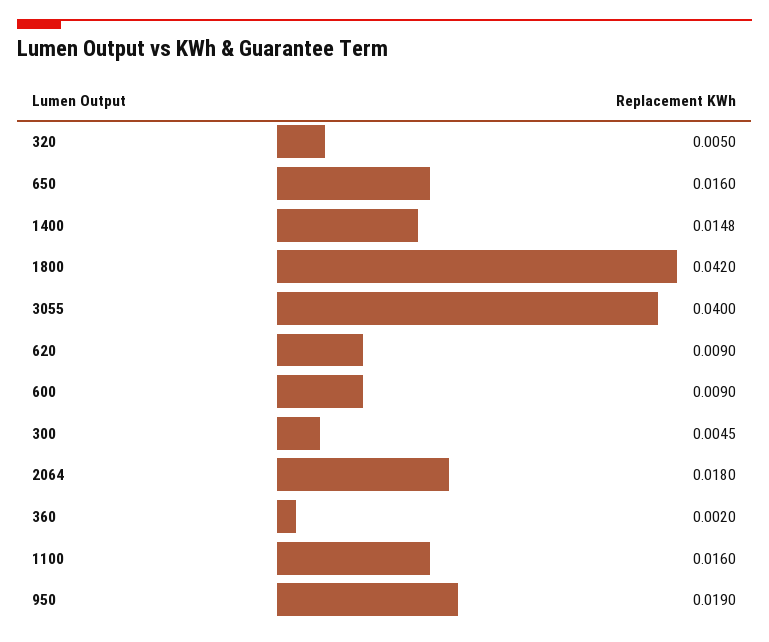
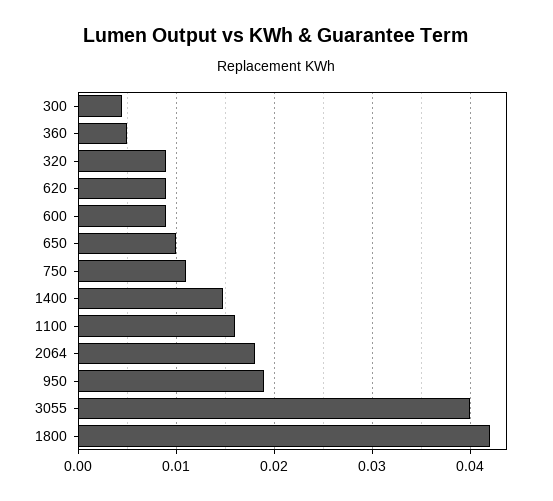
  {
-   "320": 0.005,
+   "320": 0.009,
-   "650": 0.016,
+   "650": 0.01,
    "1400": 0.0148,
    "1800": 0.042,
    "3055": 0.04,
    "620": 0.009,
    "600": 0.009,
    "300": 0.0045,
    "2064": 0.018,
-   "360": 0.002,
+   "360": 0.005,
    "1100": 0.016,
-   "950": 0.019
+   "950": 0.019,
+   "750": 0.011
  }

